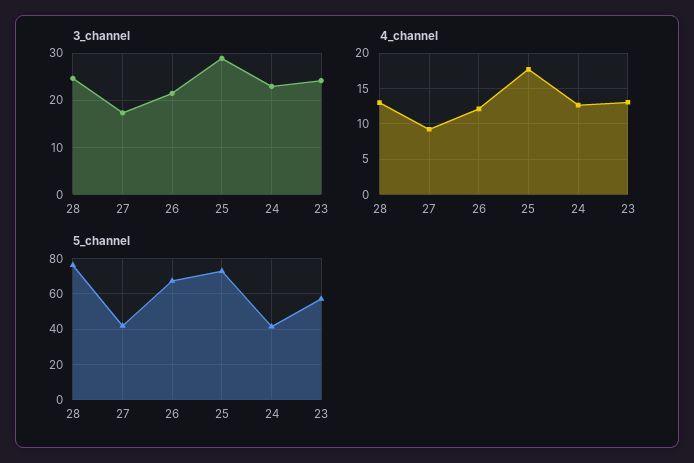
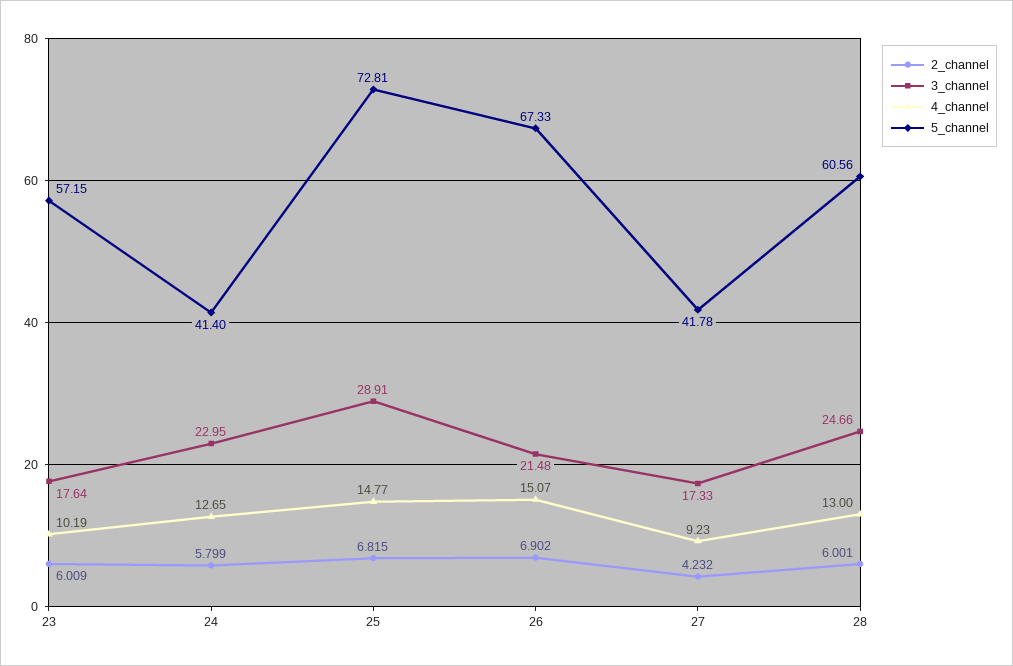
  {
    "3_channel": {
      "28": 24.66,
      "27": 17.33,
      "26": 21.48,
      "25": 28.91,
      "24": 22.95,
-     "23": 24
+     "23": 17.64
    },
    "4_channel": {
      "28": 13,
      "27": 9.23,
-     "26": 12,
+     "26": 15.07,
-     "25": 18,
+     "25": 14.77,
      "24": 12.65,
-     "23": 13
+     "23": 10.19
    },
    "5_channel": {
-     "28": 75,
+     "28": 60.56,
      "27": 41.78,
      "26": 67.33,
      "25": 72.81,
      "24": 41.4,
      "23": 57.15
-   }
+   },
+   "2_channel": {
+     "23": 6.009,
+     "24": 5.799,
+     "25": 6.815,
+     "26": 6.902,
+     "27": 4.232,
+     "28": 6.001
+   }
  }

